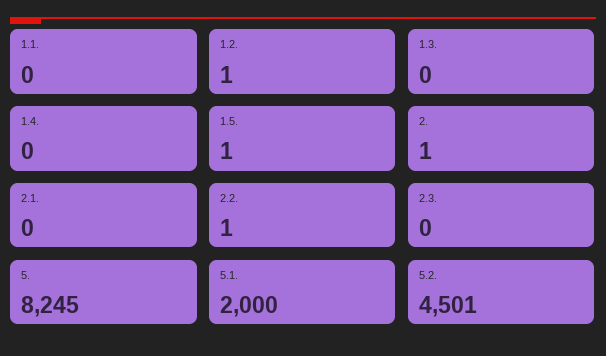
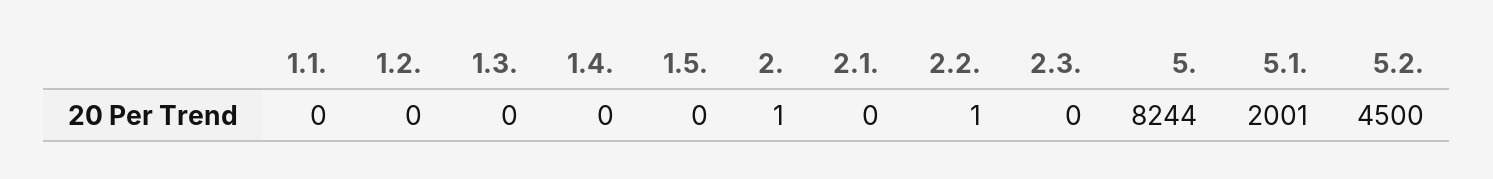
  {
    "1.1.": 0,
-   "1.2.": 1,
+   "1.2.": 0,
    "1.3.": 0,
    "1.4.": 0,
-   "1.5.": 1,
+   "1.5.": 0,
    "2.": 1,
    "2.1.": 0,
    "2.2.": 1,
    "2.3.": 0,
-   "5.": 8245,
+   "5.": 8244,
-   "5.1.": 2000,
+   "5.1.": 2001,
-   "5.2.": 4501
+   "5.2.": 4500
  }

